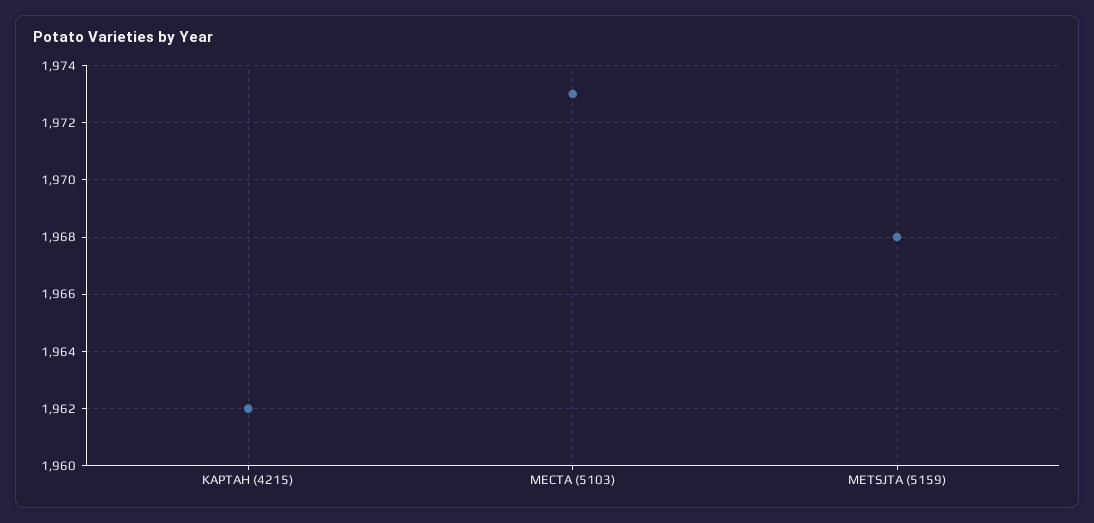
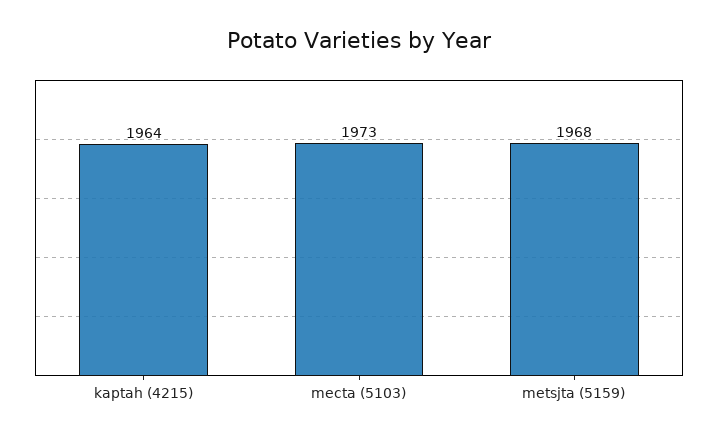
  {
-   "KAPTAH (4215)": 1962,
+   "KAPTAH (4215)": 1964,
    "MECTA (5103)": 1973,
    "METSJTA (5159)": 1968
  }

